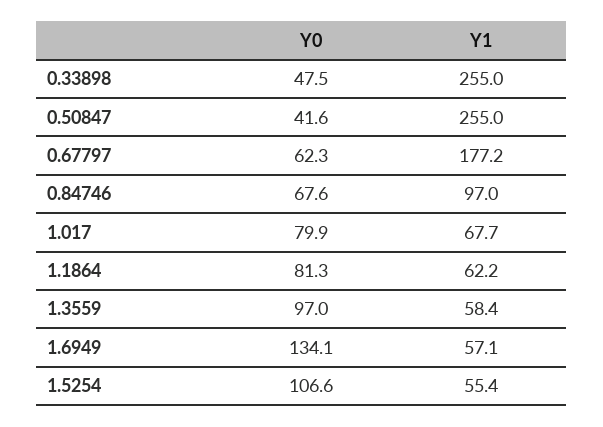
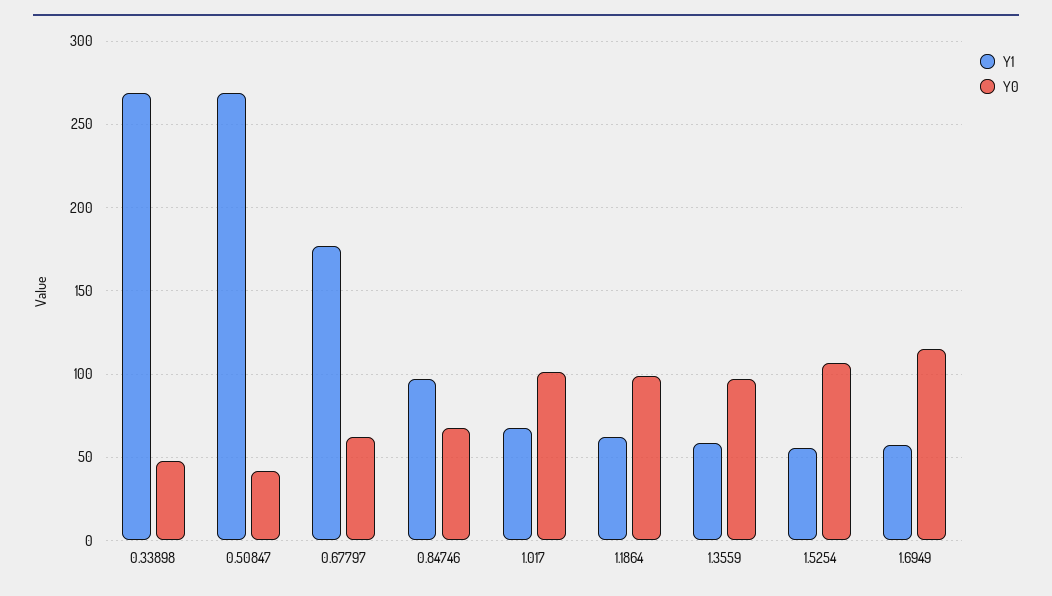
  {
    "Y0": {
      "0.33898": 47.5,
      "0.50847": 41.6,
      "0.67797": 62.3,
      "0.84746": 67.6,
-     "1.017": 79.9,
+     "1.017": 100,
-     "1.1864": 81.3,
+     "1.1864": 100,
      "1.3559": 97,
-     "1.6949": 134.1,
+     "1.6949": 115,
      "1.5254": 106.6
    },
    "Y1": {
-     "0.33898": 255,
+     "0.33898": 270,
-     "0.50847": 255,
+     "0.50847": 270,
      "0.67797": 177.2,
      "0.84746": 97,
      "1.017": 67.7,
      "1.1864": 62.2,
      "1.3559": 58.4,
      "1.6949": 57.1,
      "1.5254": 55.4
    }
  }

